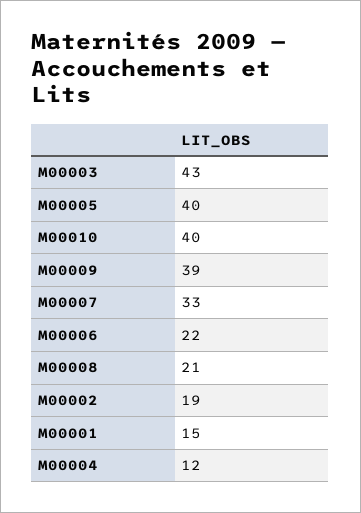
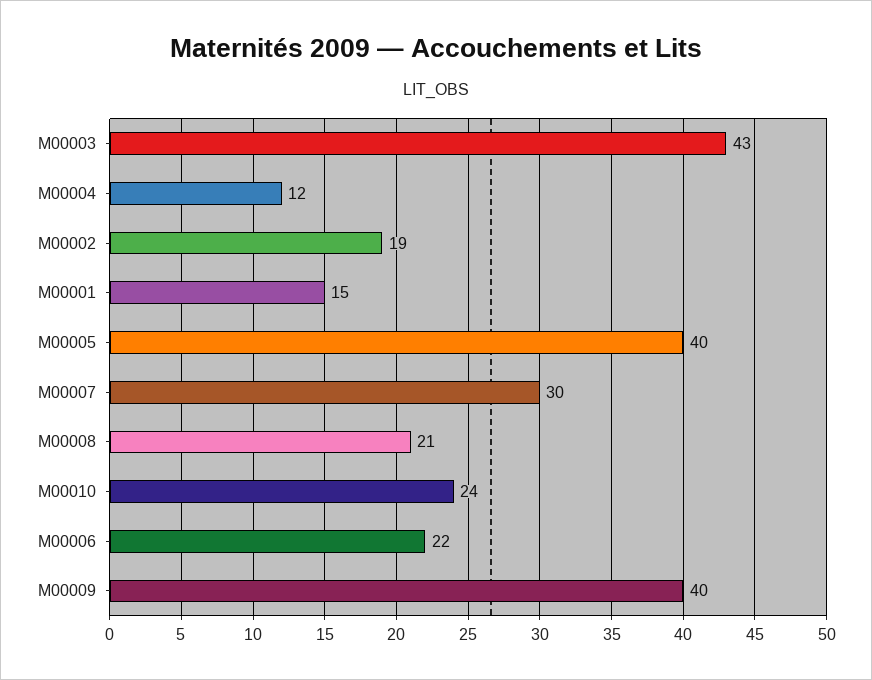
  {
    "M00003": 43,
    "M00005": 40,
-   "M00010": 40,
+   "M00010": 24,
-   "M00009": 39,
+   "M00009": 40,
-   "M00007": 33,
+   "M00007": 30,
    "M00006": 22,
    "M00008": 21,
    "M00002": 19,
    "M00001": 15,
    "M00004": 12
  }

